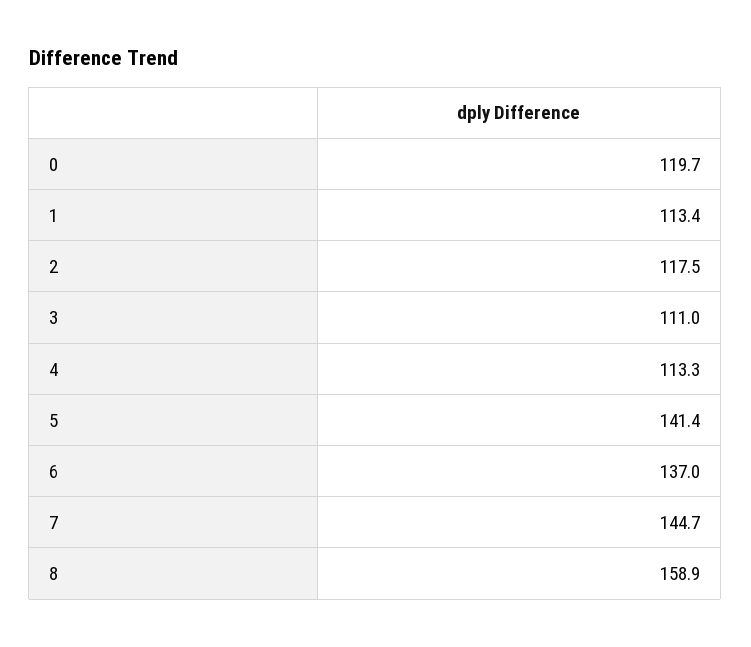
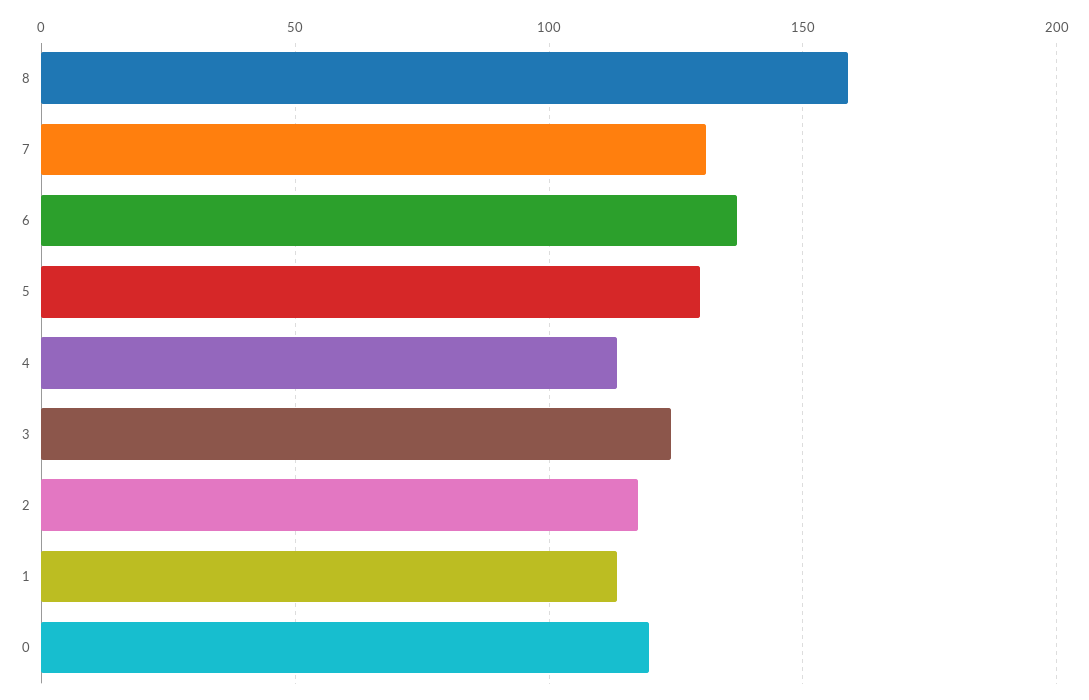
  {
    "0": 119.7,
    "1": 113.4,
    "2": 117.5,
-   "3": 111,
+   "3": 125,
    "4": 113.3,
-   "5": 141.4,
+   "5": 130,
    "6": 137,
-   "7": 144.7,
+   "7": 130,
    "8": 158.9
  }

